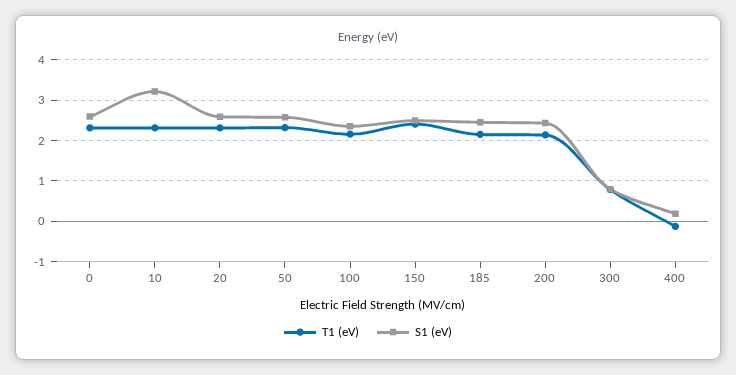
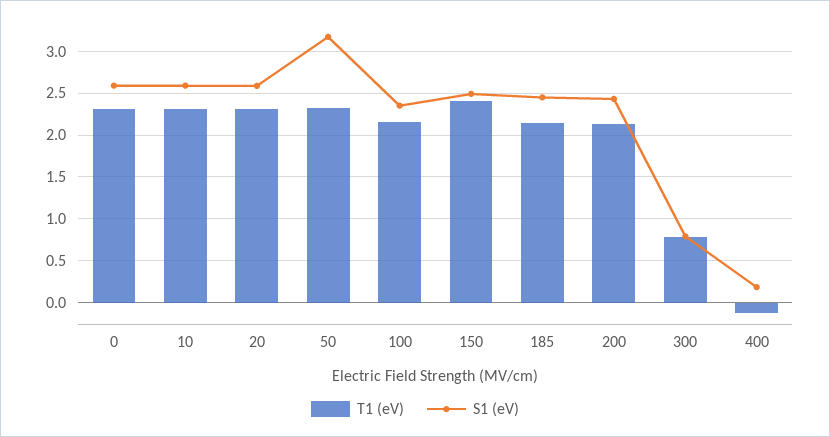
  {
    "T1 (eV)": {
      "0": 2.3,
      "10": 2.3,
      "20": 2.3,
      "50": 2.3,
      "100": 2.2,
      "150": 2.4,
      "185": 2.1,
      "200": 2.1,
      "300": 0.8,
      "400": -0.1
    },
    "S1 (eV)": {
      "0": 2.6,
-     "10": 3.2,
+     "10": 2.6,
      "20": 2.6,
-     "50": 2.6,
+     "50": 3.2,
      "100": 2.4,
      "150": 2.5,
      "185": 2.5,
      "200": 2.4,
      "300": 0.8,
      "400": 0.2
    }
  }

